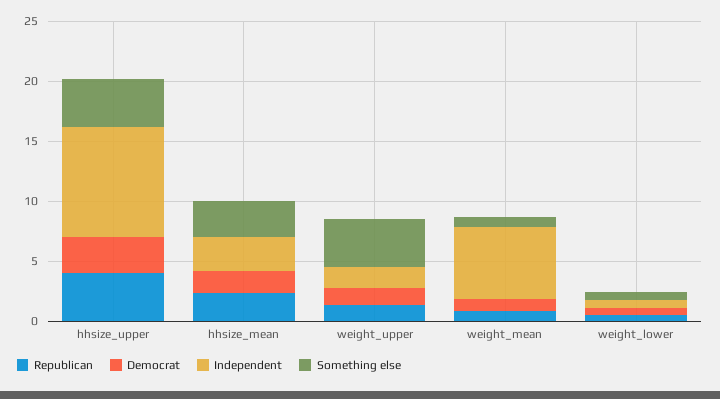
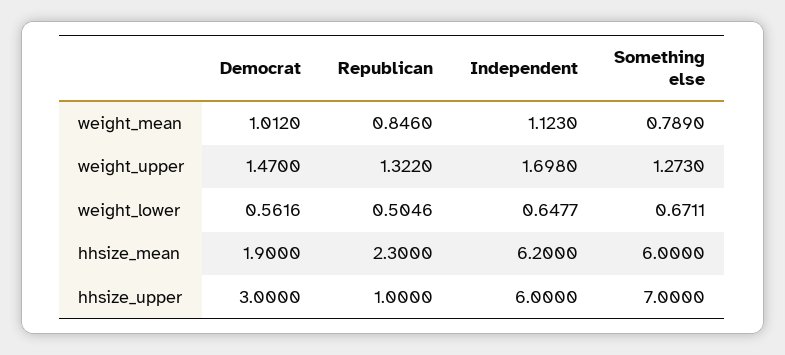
  {
    "Republican": {
-     "hhsize_upper": 4,
+     "hhsize_upper": 1,
      "hhsize_mean": 2.3,
      "weight_upper": 1.322,
      "weight_mean": 0.846,
      "weight_lower": 0.5046
    },
    "Democrat": {
      "hhsize_upper": 3,
      "hhsize_mean": 1.9,
      "weight_upper": 1.47,
      "weight_mean": 1.012,
      "weight_lower": 0.5616
    },
    "Independent": {
-     "hhsize_upper": 9,
+     "hhsize_upper": 6,
-     "hhsize_mean": 3,
+     "hhsize_mean": 6.2,
      "weight_upper": 1.698,
-     "weight_mean": 6,
+     "weight_mean": 1.123,
      "weight_lower": 0.6477
    },
    "Something else": {
-     "hhsize_upper": 4,
+     "hhsize_upper": 7,
-     "hhsize_mean": 3,
+     "hhsize_mean": 6,
-     "weight_upper": 4,
+     "weight_upper": 1.273,
      "weight_mean": 0.789,
      "weight_lower": 0.6711
    }
  }

